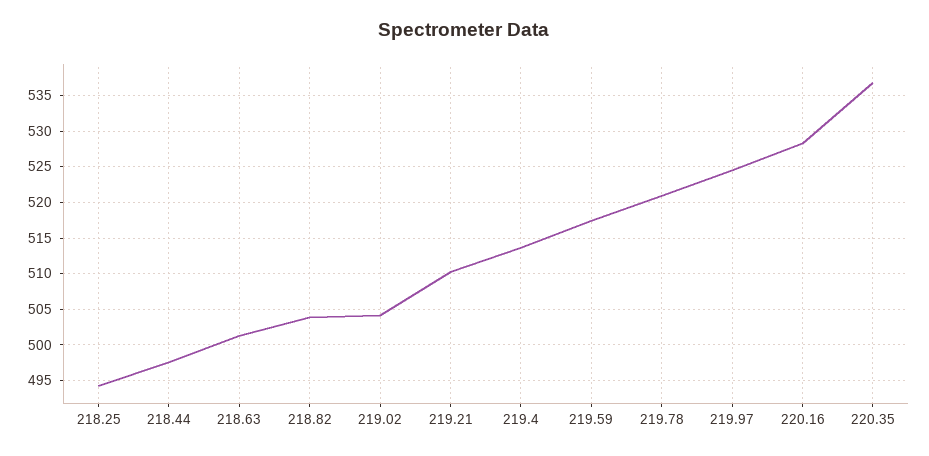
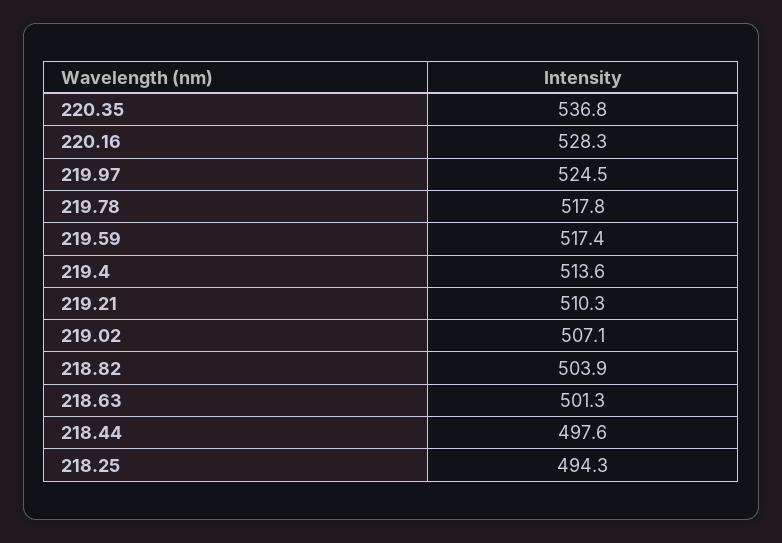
  {
    "218.25": 494.3,
    "218.44": 497.6,
    "218.63": 501.3,
    "218.82": 503.9,
-   "219.02": 504,
+   "219.02": 507.1,
    "219.21": 510.3,
    "219.4": 513.6,
    "219.59": 517.4,
-   "219.78": 521,
+   "219.78": 517.8,
    "219.97": 524.5,
    "220.16": 528.3,
    "220.35": 536.8
  }

